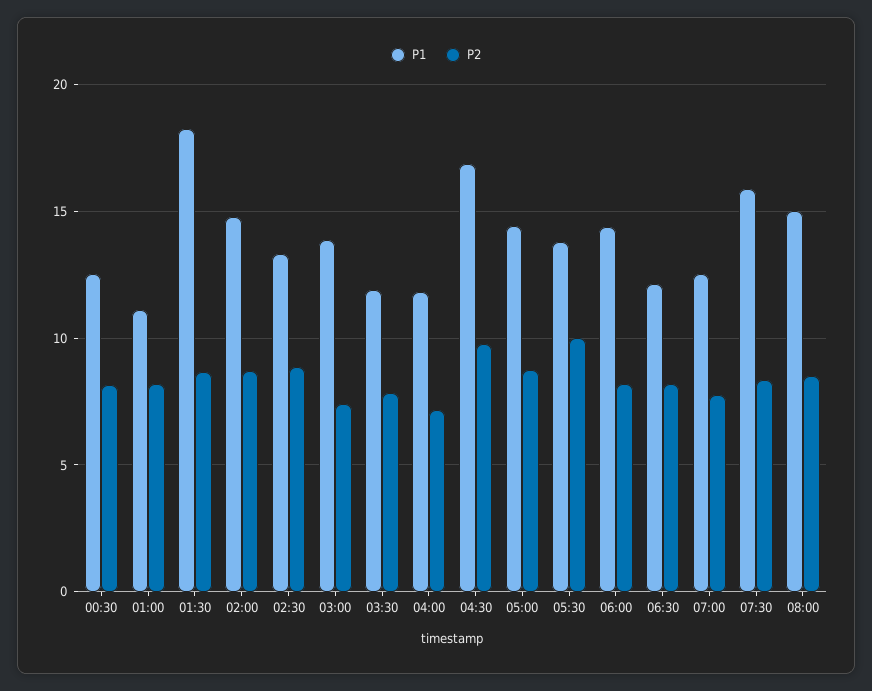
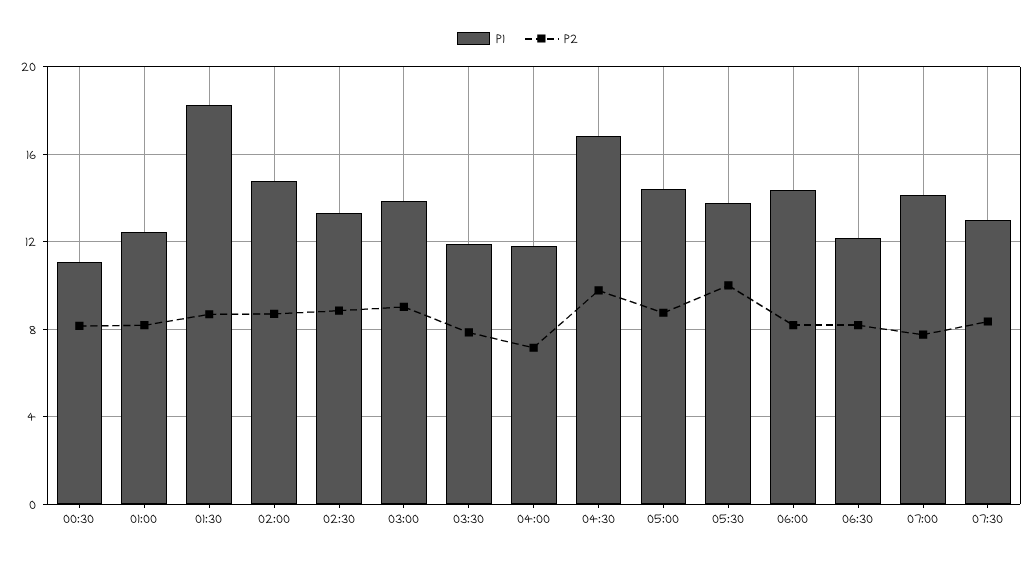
  {
    "P1": {
-     "00:30": 12.5,
+     "00:30": 11,
-     "01:00": 11,
+     "01:00": 12.5,
      "01:30": 18.5,
      "02:00": 15,
      "02:30": 13.5,
      "03:00": 14,
      "03:30": 12,
      "04:00": 12,
      "04:30": 17,
      "05:00": 14.5,
      "05:30": 14,
      "06:00": 14.5,
      "06:30": 12,
-     "07:00": 12.5,
+     "07:00": 14,
-     "07:30": 16,
+     "07:30": 13
-     "08:00": 15
    },
    "P2": {
      "00:30": 8,
      "01:00": 8,
      "01:30": 8.5,
      "02:00": 8.5,
      "02:30": 9,
-     "03:00": 7.5,
+     "03:00": 9,
      "03:30": 8,
      "04:00": 7,
      "04:30": 10,
      "05:00": 9,
      "05:30": 10,
      "06:00": 8,
      "06:30": 8,
      "07:00": 8,
-     "07:30": 8.5,
+     "07:30": 8.5
-     "08:00": 8.5
    }
  }

